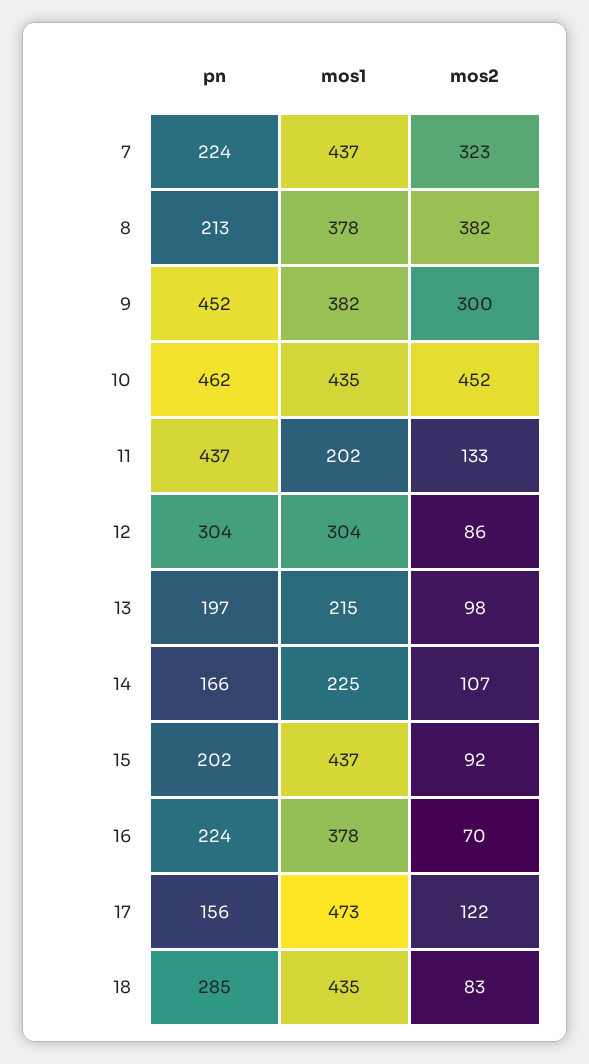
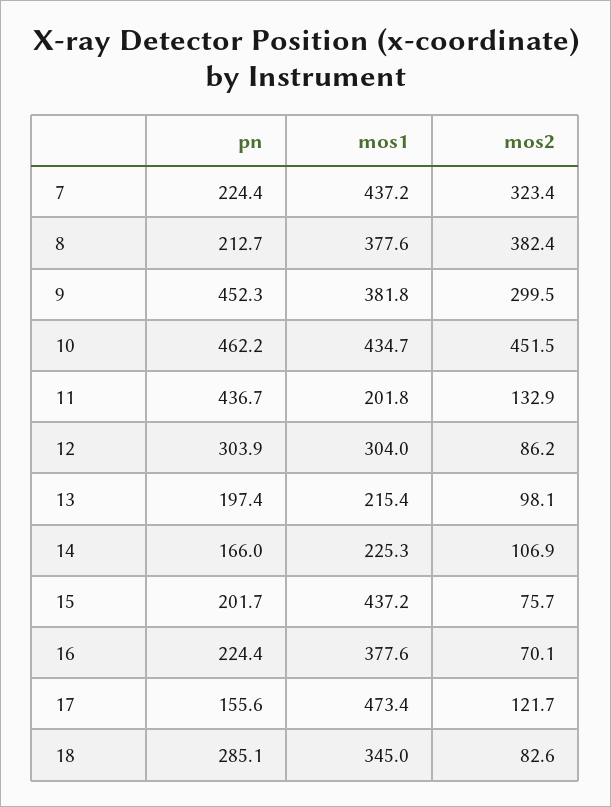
  {
    "pn": {
      "7": 224.4,
      "8": 212.7,
      "9": 452.3,
      "10": 462.2,
      "11": 436.7,
      "12": 303.9,
      "13": 197.4,
      "14": 166,
      "15": 201.7,
      "16": 224.4,
      "17": 155.6,
      "18": 285.1
    },
    "mos1": {
      "7": 437.2,
      "8": 377.6,
      "9": 381.8,
      "10": 434.7,
      "11": 201.8,
      "12": 304,
      "13": 215.4,
      "14": 225.3,
      "15": 437.2,
      "16": 377.6,
      "17": 473.4,
-     "18": 435
+     "18": 345
    },
    "mos2": {
      "7": 323.4,
      "8": 382.4,
      "9": 299.5,
      "10": 451.5,
      "11": 132.9,
      "12": 86.2,
      "13": 98.1,
      "14": 106.9,
-     "15": 92,
+     "15": 75.7,
      "16": 70.1,
      "17": 121.7,
      "18": 82.6
    }
  }

